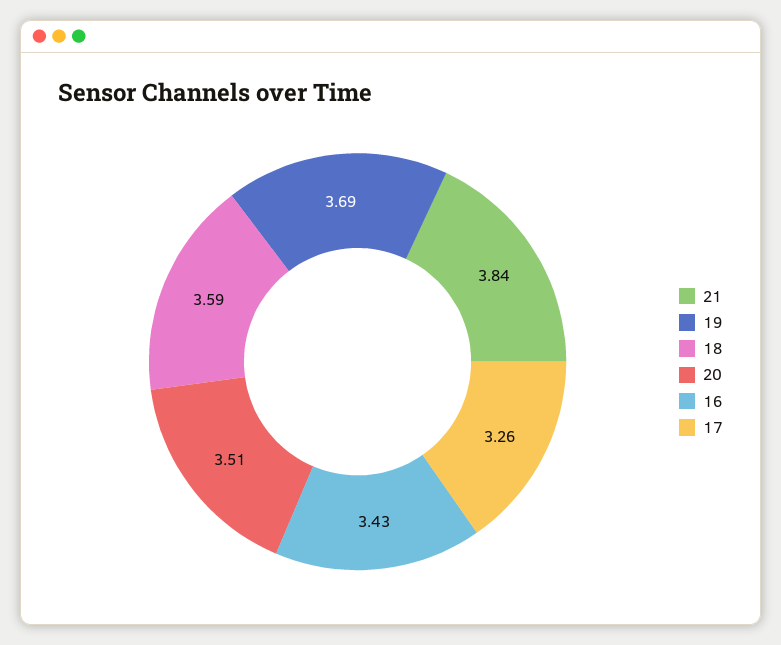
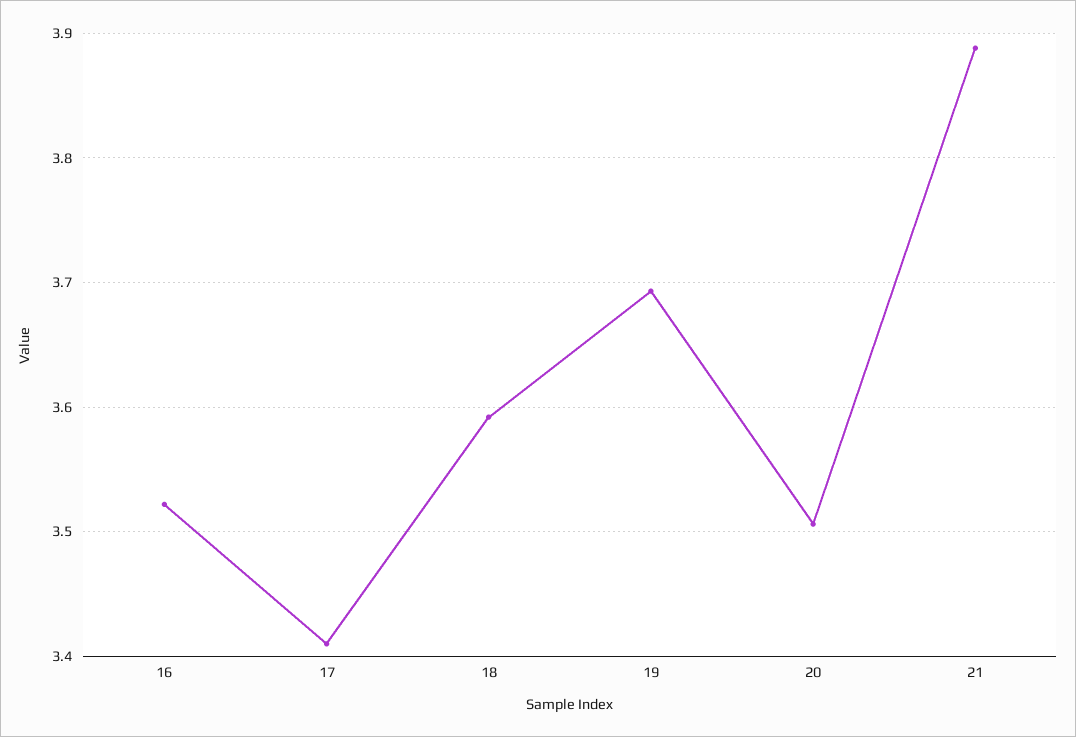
  {
-   "21": 3.84,
+   "21": 3.89,
    "19": 3.69,
    "18": 3.59,
    "20": 3.51,
-   "16": 3.43,
+   "16": 3.52,
-   "17": 3.26
+   "17": 3.41
  }

